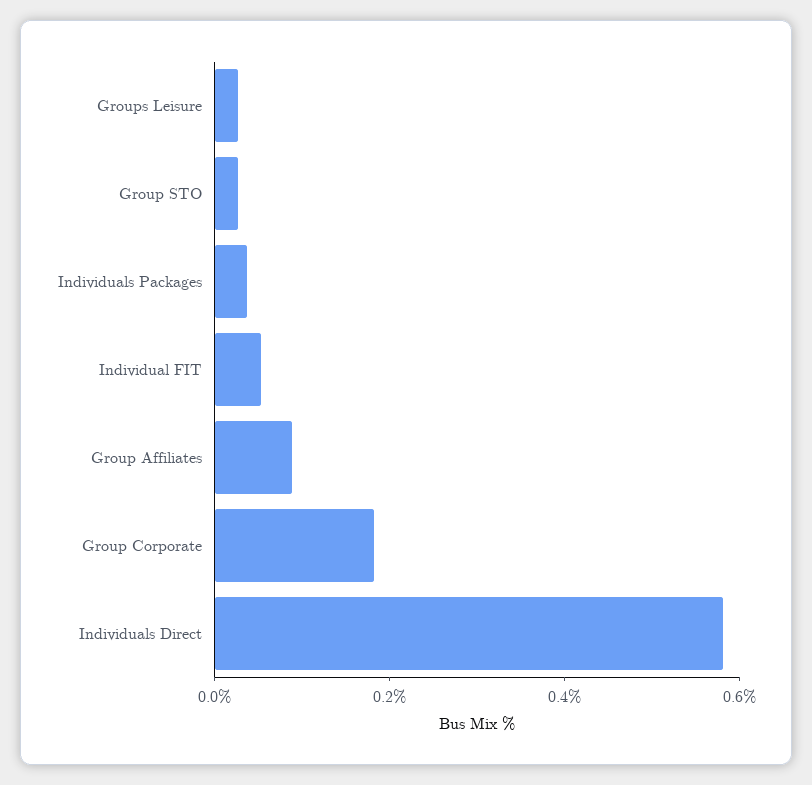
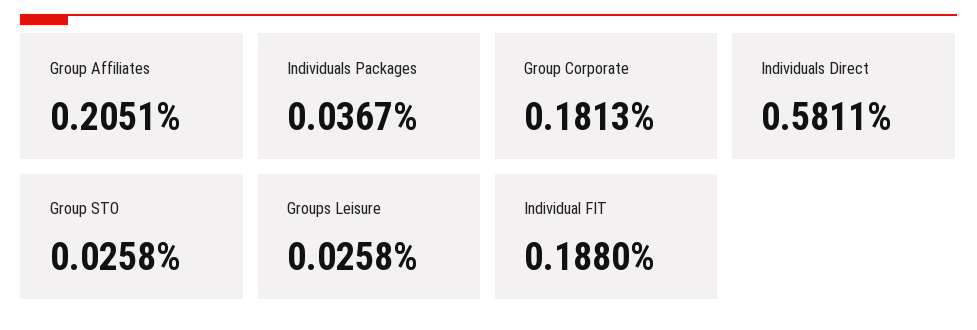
  {
    "Groups Leisure": 0.0258,
    "Group STO": 0.0258,
    "Individuals Packages": 0.0367,
-   "Individual FIT": 0.05,
+   "Individual FIT": 0.188,
-   "Group Affiliates": 0.1,
+   "Group Affiliates": 0.2051,
    "Group Corporate": 0.1813,
    "Individuals Direct": 0.5811
  }

